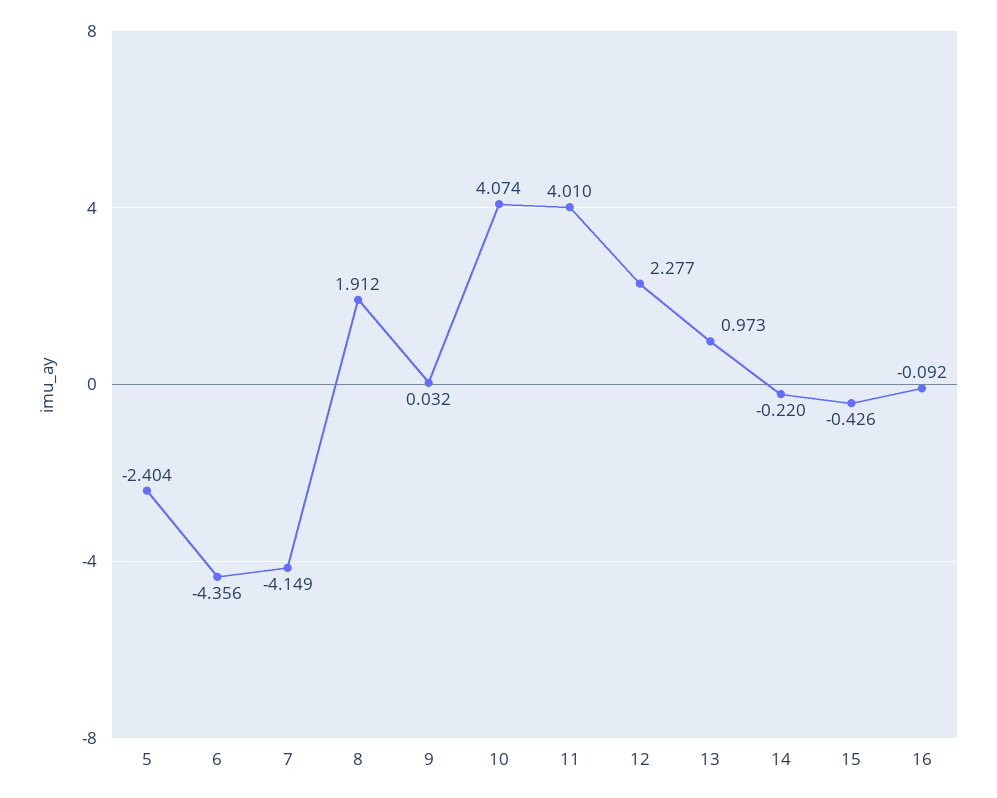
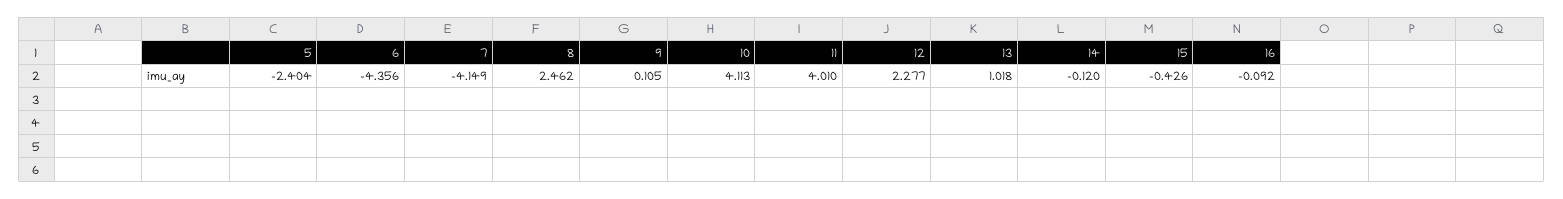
  {
    "5": -2.404,
    "6": -4.356,
    "7": -4.149,
-   "8": 1.912,
+   "8": 2.462,
-   "9": 0.032,
+   "9": 0.105,
-   "10": 4.074,
+   "10": 4.113,
    "11": 4.01,
    "12": 2.277,
-   "13": 0.973,
+   "13": 1.018,
-   "14": -0.22,
+   "14": -0.12,
    "15": -0.426,
    "16": -0.092
  }

